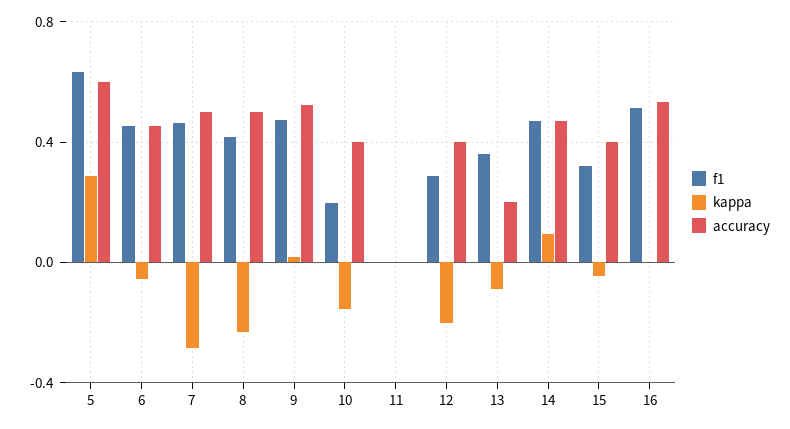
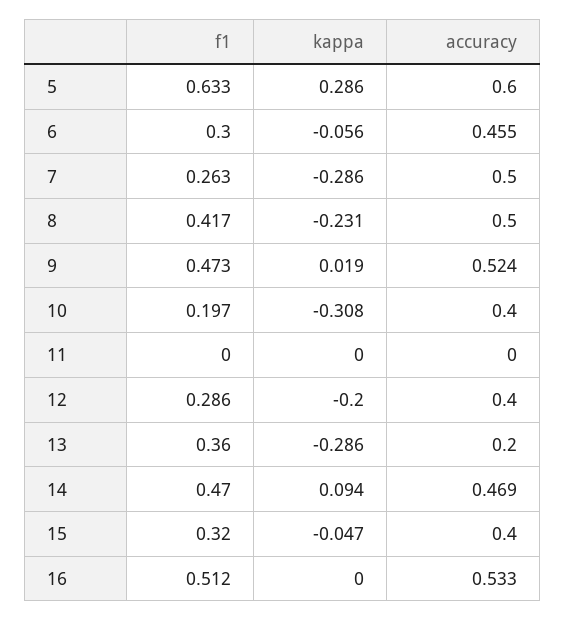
  {
    "f1": {
      "5": 0.633,
-     "6": 0.45,
+     "6": 0.3,
-     "7": 0.45,
+     "7": 0.263,
      "8": 0.417,
      "9": 0.473,
      "10": 0.197,
      "11": 0,
      "12": 0.286,
      "13": 0.36,
      "14": 0.47,
      "15": 0.32,
      "16": 0.512
    },
    "kappa": {
      "5": 0.286,
      "6": -0.056,
      "7": -0.286,
      "8": -0.231,
      "9": 0.019,
-     "10": -0.15,
+     "10": -0.308,
      "11": 0,
      "12": -0.2,
-     "13": -0.1,
+     "13": -0.286,
      "14": 0.094,
      "15": -0.047,
      "16": 0
    },
    "accuracy": {
      "5": 0.6,
      "6": 0.455,
      "7": 0.5,
      "8": 0.5,
      "9": 0.524,
      "10": 0.4,
      "11": 0,
      "12": 0.4,
      "13": 0.2,
      "14": 0.469,
      "15": 0.4,
      "16": 0.533
    }
  }

